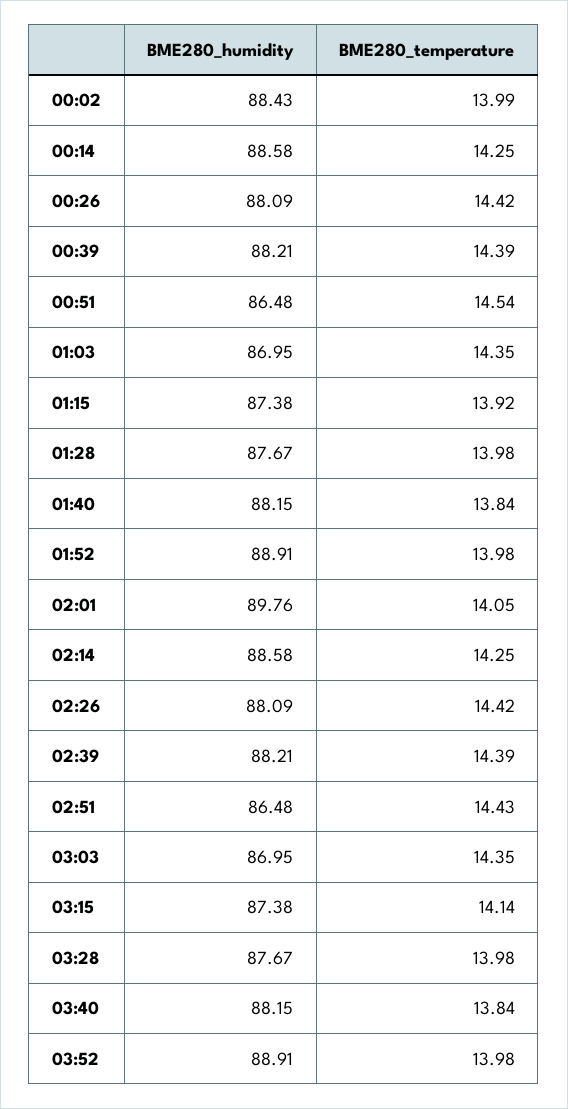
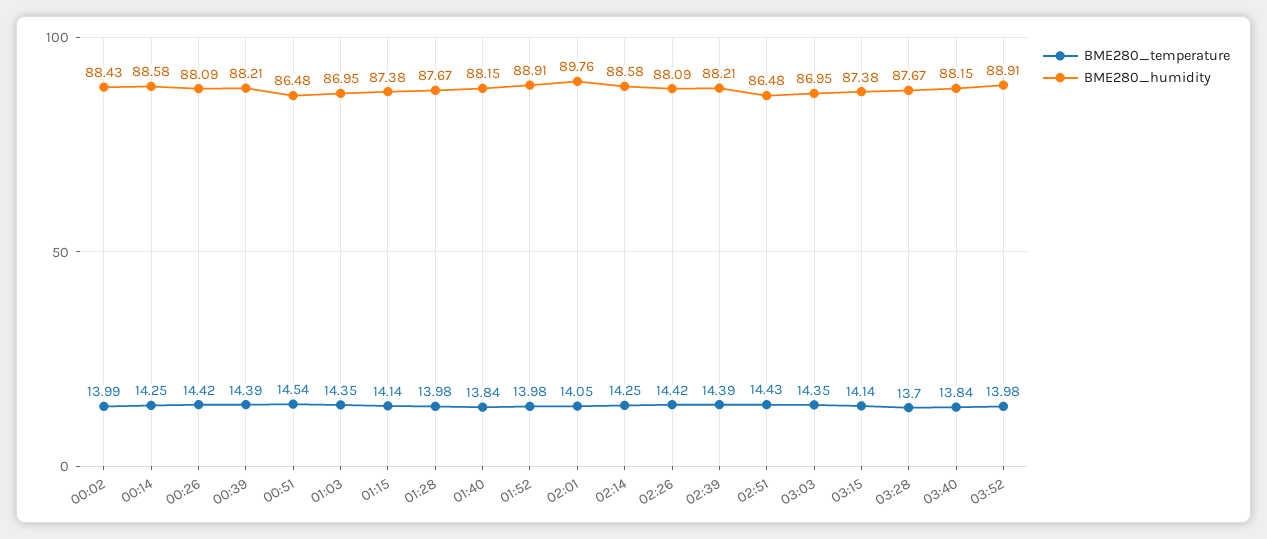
  {
    "BME280_humidity": {
      "00:02": 88.43,
      "00:14": 88.58,
      "00:26": 88.09,
      "00:39": 88.21,
      "00:51": 86.48,
      "01:03": 86.95,
      "01:15": 87.38,
      "01:28": 87.67,
      "01:40": 88.15,
      "01:52": 88.91,
      "02:01": 89.76,
      "02:14": 88.58,
      "02:26": 88.09,
      "02:39": 88.21,
      "02:51": 86.48,
      "03:03": 86.95,
      "03:15": 87.38,
      "03:28": 87.67,
      "03:40": 88.15,
      "03:52": 88.91
    },
    "BME280_temperature": {
      "00:02": 13.99,
      "00:14": 14.25,
      "00:26": 14.42,
      "00:39": 14.39,
      "00:51": 14.54,
      "01:03": 14.35,
-     "01:15": 13.92,
+     "01:15": 14.14,
      "01:28": 13.98,
      "01:40": 13.84,
      "01:52": 13.98,
      "02:01": 14.05,
      "02:14": 14.25,
      "02:26": 14.42,
      "02:39": 14.39,
      "02:51": 14.43,
      "03:03": 14.35,
      "03:15": 14.14,
-     "03:28": 13.98,
+     "03:28": 13.7,
      "03:40": 13.84,
      "03:52": 13.98
    }
  }

